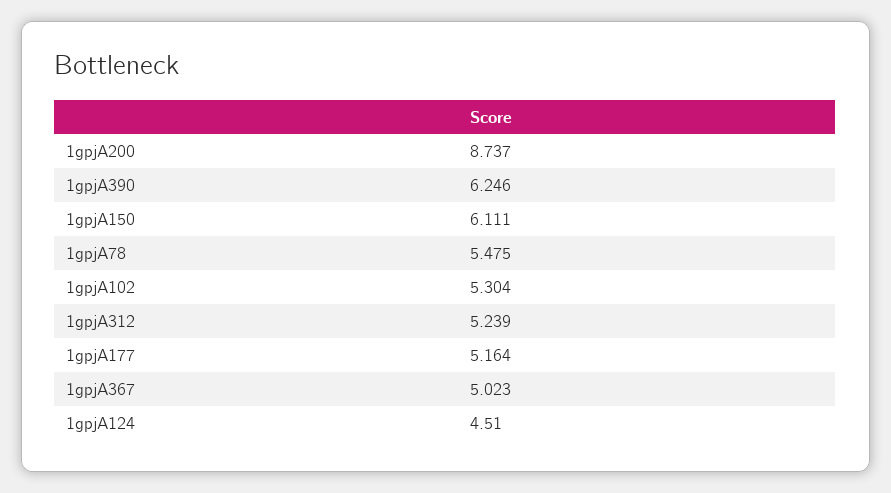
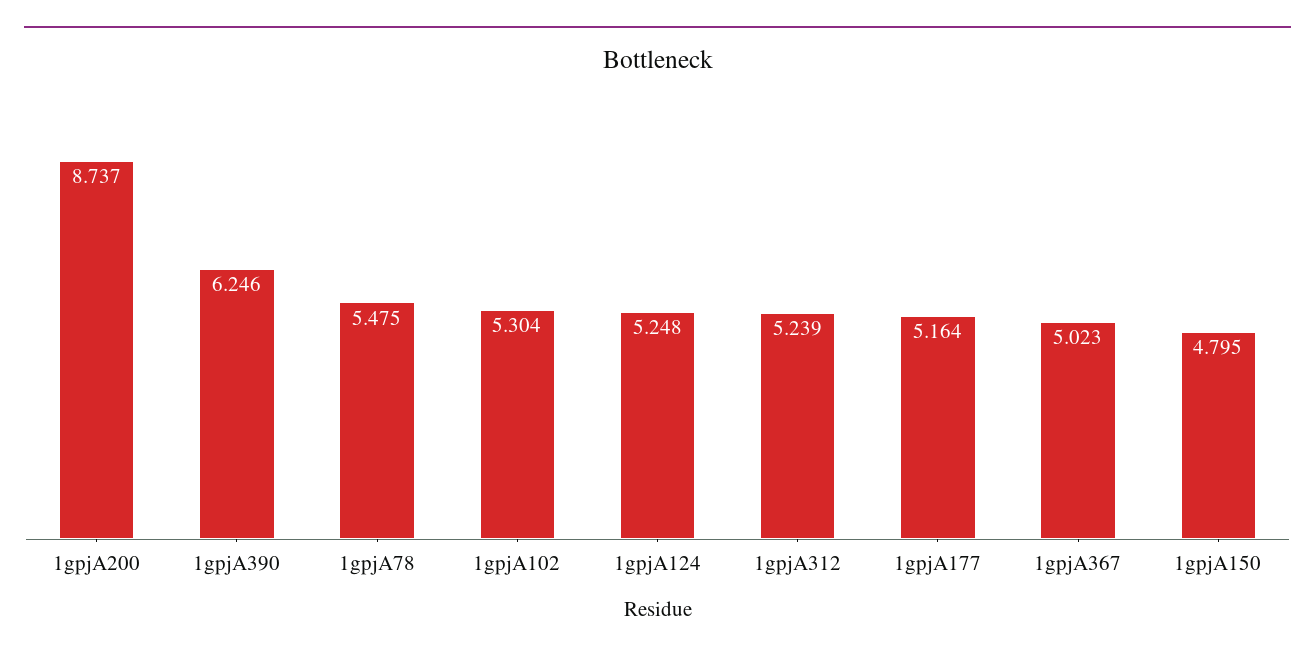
  {
    "1gpjA200": 8.737,
    "1gpjA390": 6.246,
-   "1gpjA150": 6.111,
+   "1gpjA150": 4.795,
    "1gpjA78": 5.475,
    "1gpjA102": 5.304,
    "1gpjA312": 5.239,
    "1gpjA177": 5.164,
    "1gpjA367": 5.023,
-   "1gpjA124": 4.51
+   "1gpjA124": 5.248
  }

